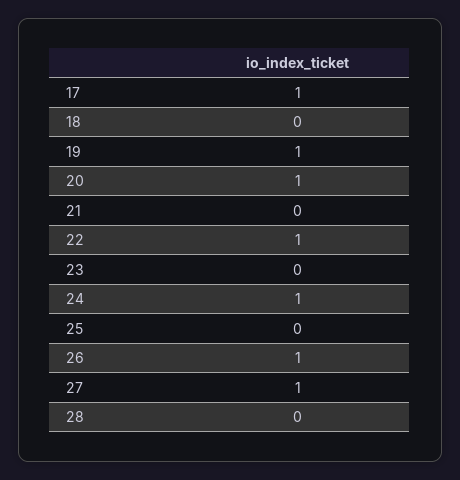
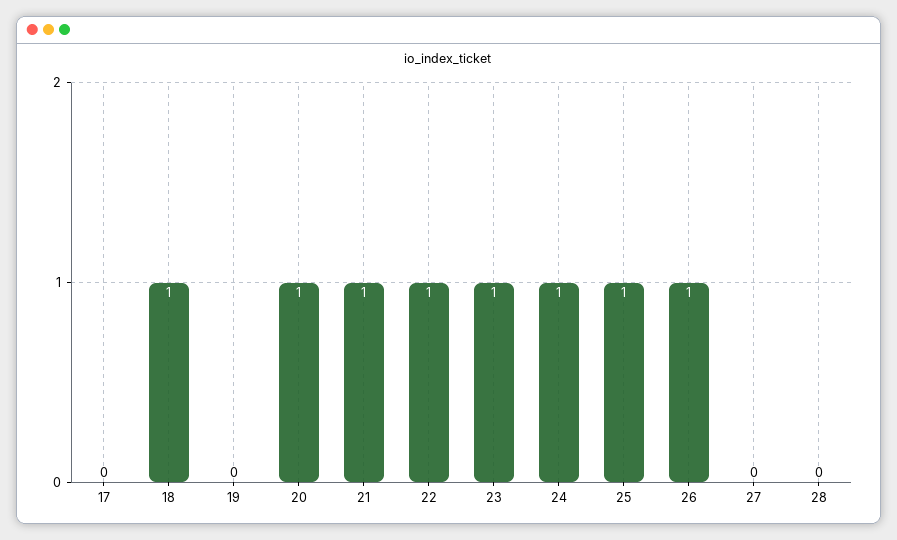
  {
-   "17": 1,
+   "17": 0,
-   "18": 0,
+   "18": 1,
-   "19": 1,
+   "19": 0,
    "20": 1,
-   "21": 0,
+   "21": 1,
    "22": 1,
-   "23": 0,
+   "23": 1,
    "24": 1,
-   "25": 0,
+   "25": 1,
    "26": 1,
-   "27": 1,
+   "27": 0,
    "28": 0
  }

